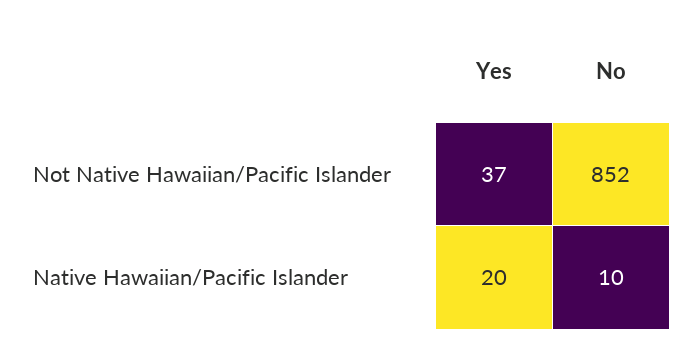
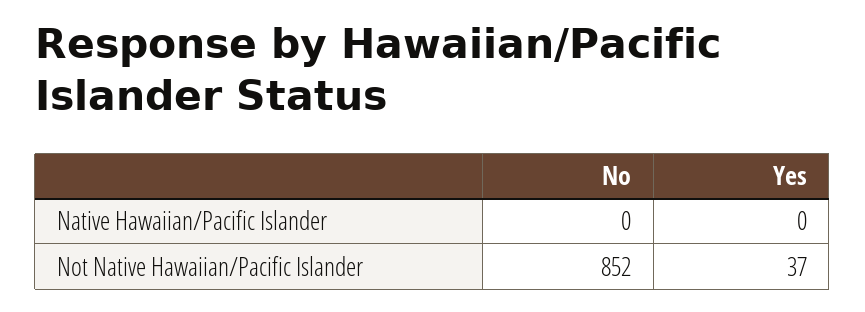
  {
    "Yes": {
      "Not Native Hawaiian/Pacific Islander": 37,
-     "Native Hawaiian/Pacific Islander": 20
+     "Native Hawaiian/Pacific Islander": 0
    },
    "No": {
      "Not Native Hawaiian/Pacific Islander": 852,
-     "Native Hawaiian/Pacific Islander": 10
+     "Native Hawaiian/Pacific Islander": 0
    }
  }

